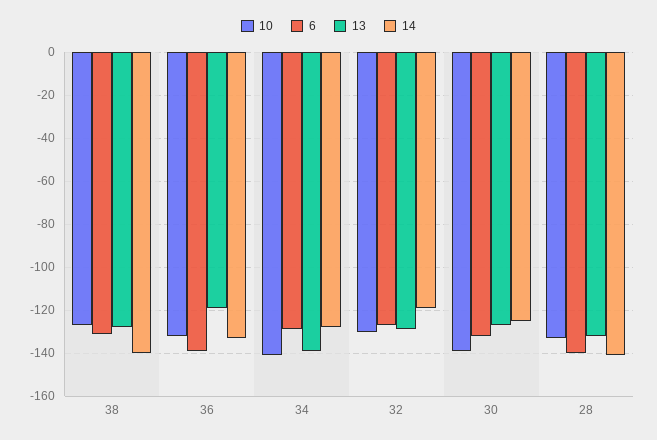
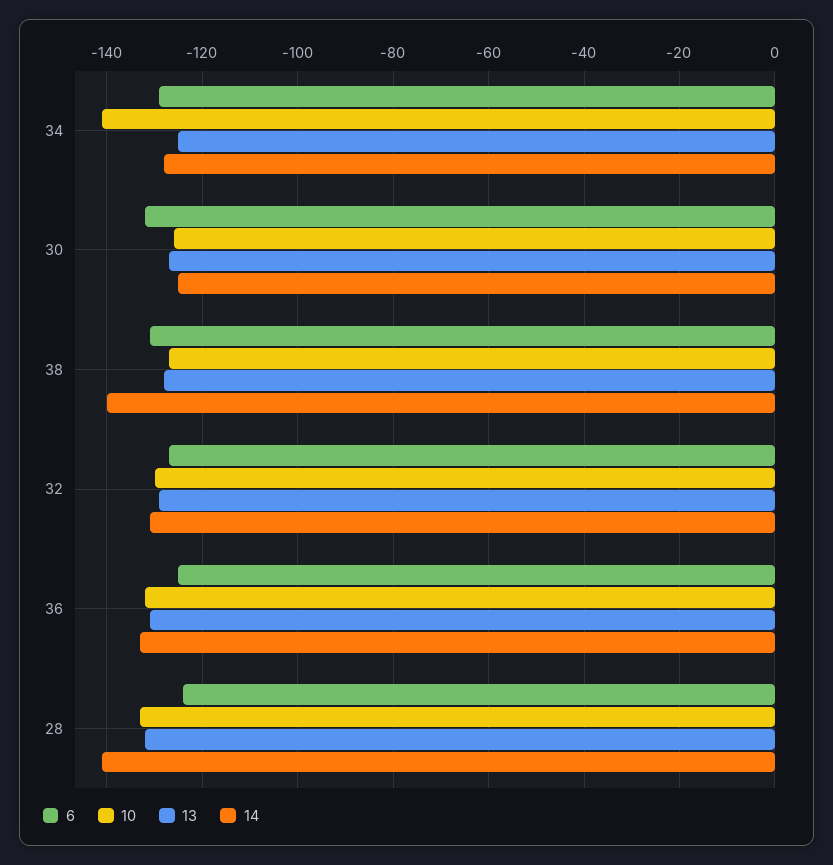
  {
    "10": {
      "38": -125,
      "36": -130,
      "34": -140,
      "32": -130,
-     "30": -140,
+     "30": -125,
      "28": -135
    },
    "6": {
      "38": -130,
-     "36": -140,
+     "36": -125,
      "34": -130,
      "32": -125,
      "30": -130,
-     "28": -140
+     "28": -125
    },
    "13": {
      "38": -130,
-     "36": -120,
+     "36": -130,
-     "34": -140,
+     "34": -125,
      "32": -130,
      "30": -125,
      "28": -130
    },
    "14": {
      "38": -140,
      "36": -135,
      "34": -130,
-     "32": -120,
+     "32": -130,
      "30": -125,
      "28": -140
    }
  }

